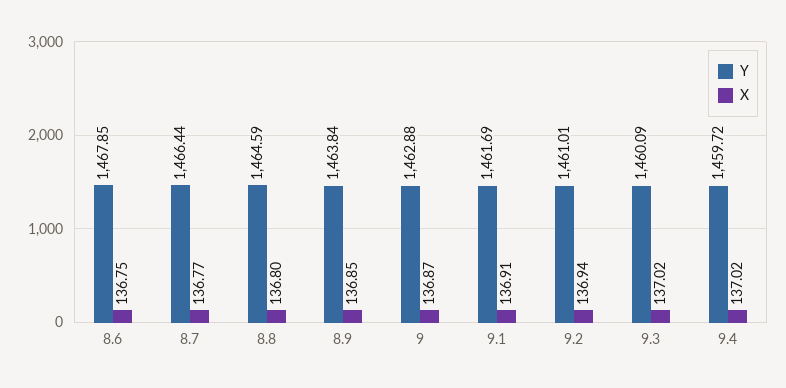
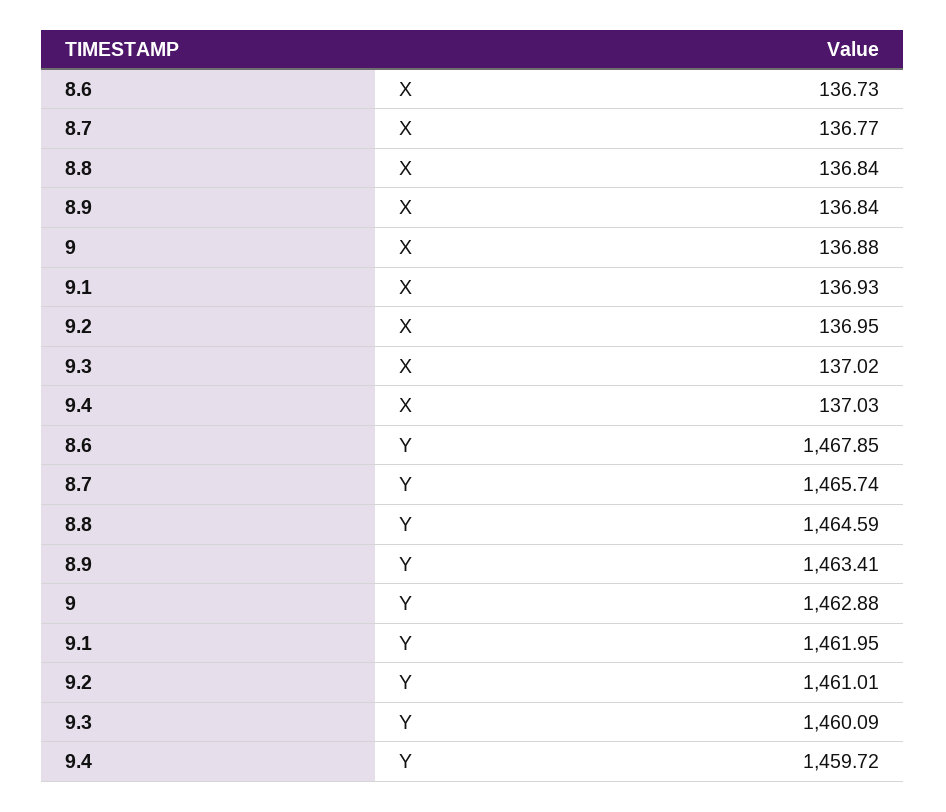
  {
    "Y": {
      "8.6": 1467.85,
-     "8.7": 1466.44,
+     "8.7": 1465.74,
      "8.8": 1464.59,
-     "8.9": 1463.84,
+     "8.9": 1463.41,
      "9": 1462.88,
-     "9.1": 1461.69,
+     "9.1": 1461.95,
      "9.2": 1461.01,
      "9.3": 1460.09,
      "9.4": 1459.72
    },
    "X": {
-     "8.6": 136.75,
+     "8.6": 136.73,
      "8.7": 136.77,
-     "8.8": 136.8,
+     "8.8": 136.84,
-     "8.9": 136.85,
+     "8.9": 136.84,
-     "9": 136.87,
+     "9": 136.88,
-     "9.1": 136.91,
+     "9.1": 136.93,
-     "9.2": 136.94,
+     "9.2": 136.95,
      "9.3": 137.02,
-     "9.4": 137.02
+     "9.4": 137.03
    }
  }

